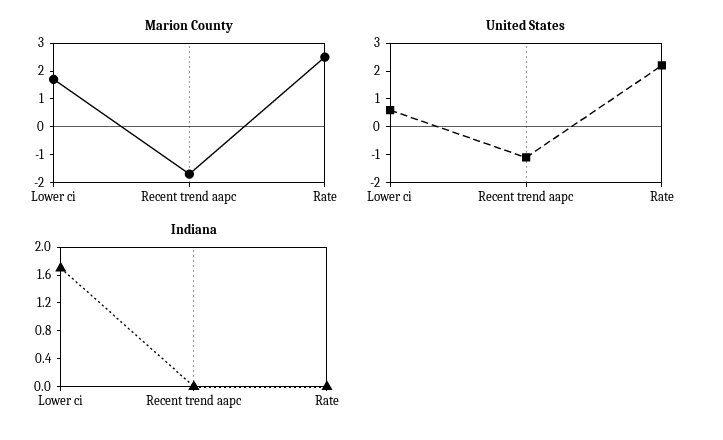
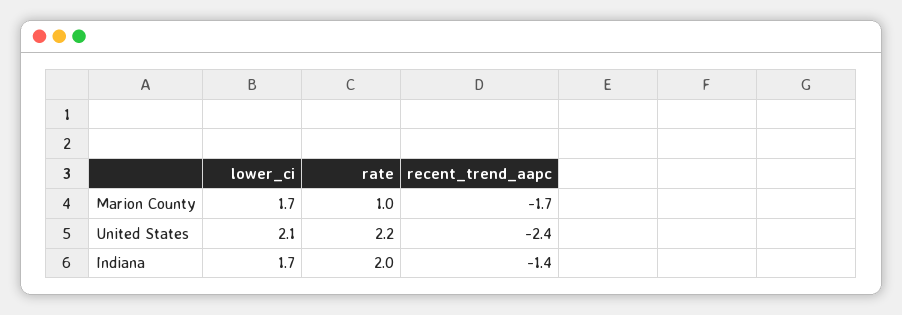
  {
    "Marion County": {
      "Lower ci": 1.7,
      "Recent trend aapc": -1.7,
-     "Rate": 2.5
+     "Rate": 1
    },
    "United States": {
-     "Lower ci": 0.5,
+     "Lower ci": 2.1,
-     "Recent trend aapc": -1,
+     "Recent trend aapc": -2.4,
      "Rate": 2.2
    },
    "Indiana": {
      "Lower ci": 1.7,
-     "Recent trend aapc": 0,
+     "Recent trend aapc": -1.4,
-     "Rate": 0
+     "Rate": 2
    }
  }

